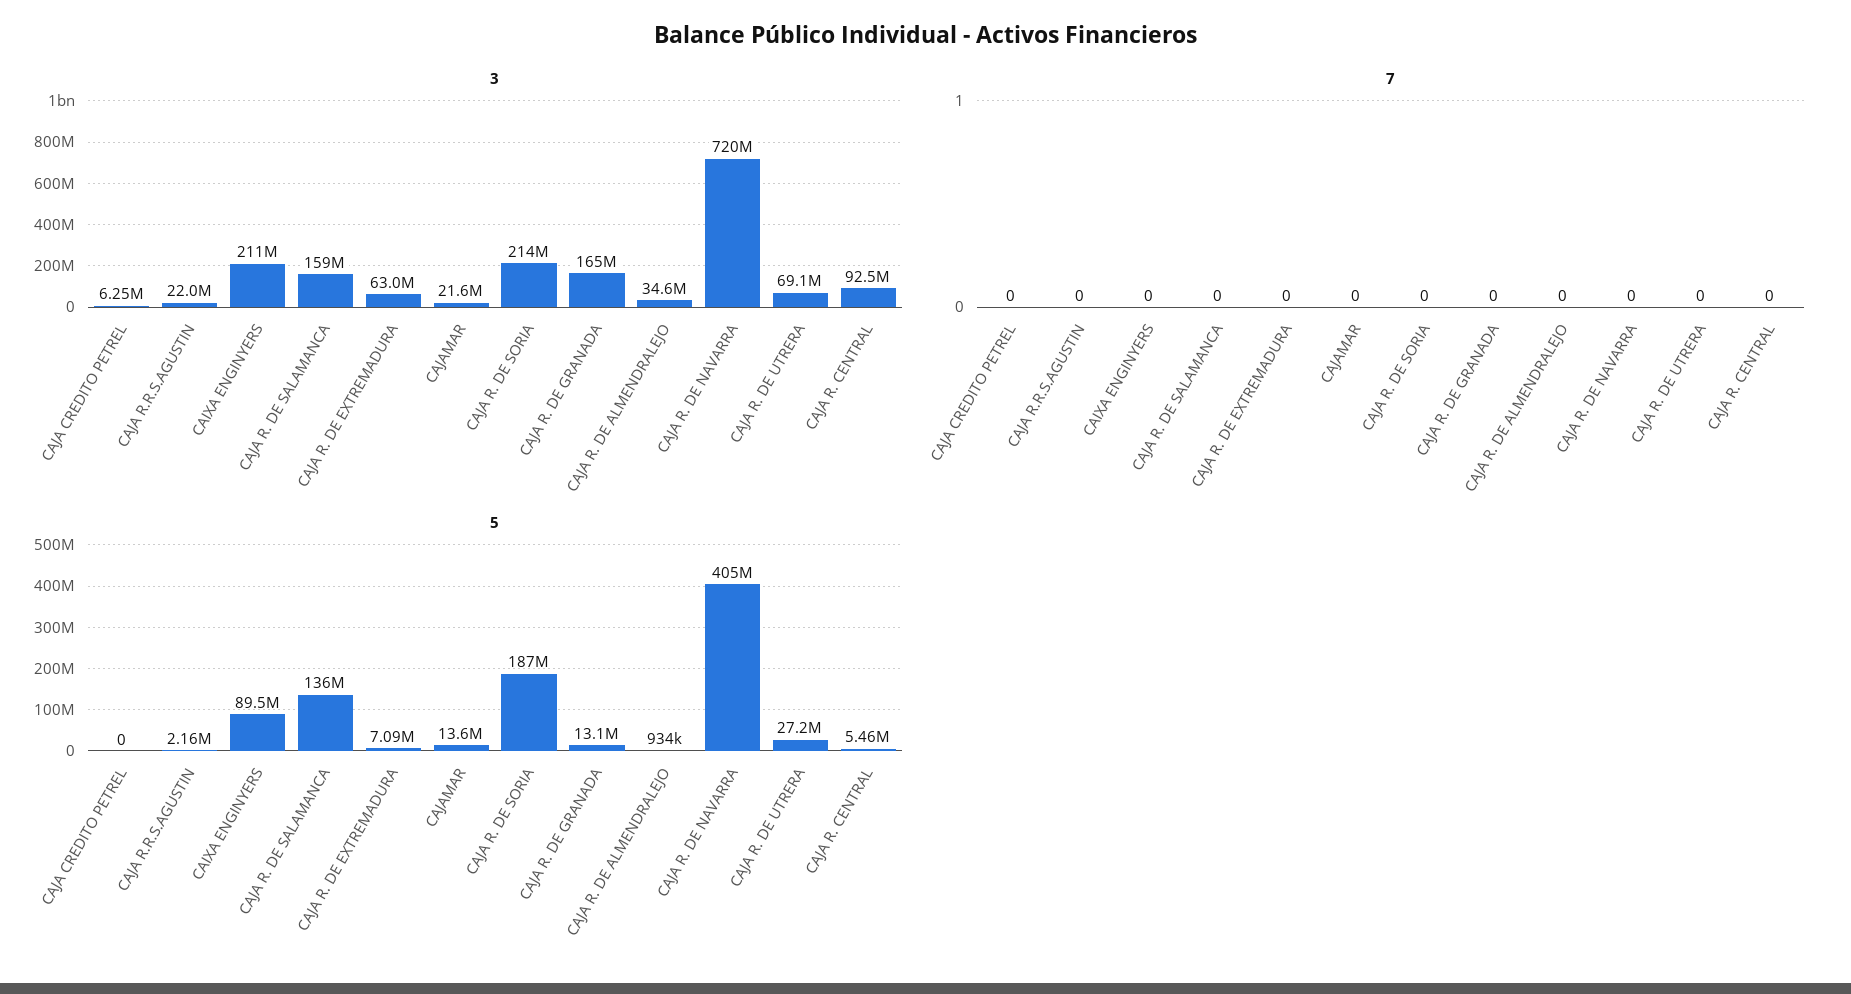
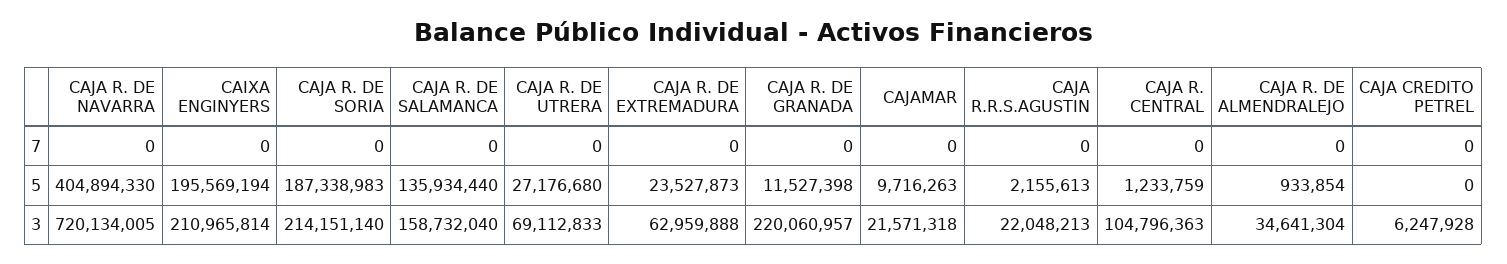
  {
    "3": {
      "CAJA CREDITO PETREL": 6247928,
      "CAJA R.R.S.AGUSTIN": 22048213,
      "CAIXA ENGINYERS": 210965814,
      "CAJA R. DE SALAMANCA": 158732040,
      "CAJA R. DE EXTREMADURA": 62959888,
      "CAJAMAR": 21571318,
      "CAJA R. DE SORIA": 214151140,
-     "CAJA R. DE GRANADA": 165000000,
+     "CAJA R. DE GRANADA": 220060957,
      "CAJA R. DE ALMENDRALEJO": 34641304,
      "CAJA R. DE NAVARRA": 720134005,
      "CAJA R. DE UTRERA": 69112833,
-     "CAJA R. CENTRAL": 92500000
+     "CAJA R. CENTRAL": 104796363
    },
    "7": {
      "CAJA CREDITO PETREL": 0,
      "CAJA R.R.S.AGUSTIN": 0,
      "CAIXA ENGINYERS": 0,
      "CAJA R. DE SALAMANCA": 0,
      "CAJA R. DE EXTREMADURA": 0,
      "CAJAMAR": 0,
      "CAJA R. DE SORIA": 0,
      "CAJA R. DE GRANADA": 0,
      "CAJA R. DE ALMENDRALEJO": 0,
      "CAJA R. DE NAVARRA": 0,
      "CAJA R. DE UTRERA": 0,
      "CAJA R. CENTRAL": 0
    },
    "5": {
      "CAJA CREDITO PETREL": 0,
      "CAJA R.R.S.AGUSTIN": 2155613,
-     "CAIXA ENGINYERS": 89500000,
+     "CAIXA ENGINYERS": 195569194,
      "CAJA R. DE SALAMANCA": 135934440,
-     "CAJA R. DE EXTREMADURA": 7090000,
+     "CAJA R. DE EXTREMADURA": 23527873,
-     "CAJAMAR": 13600000,
+     "CAJAMAR": 9716263,
      "CAJA R. DE SORIA": 187338983,
-     "CAJA R. DE GRANADA": 13100000,
+     "CAJA R. DE GRANADA": 11527398,
      "CAJA R. DE ALMENDRALEJO": 933854,
      "CAJA R. DE NAVARRA": 404894330,
      "CAJA R. DE UTRERA": 27176680,
-     "CAJA R. CENTRAL": 5460000
+     "CAJA R. CENTRAL": 1233759
    }
  }

